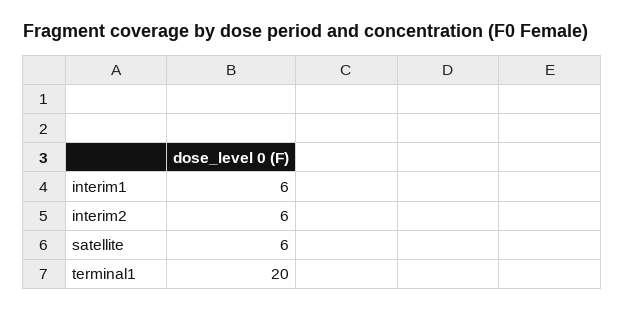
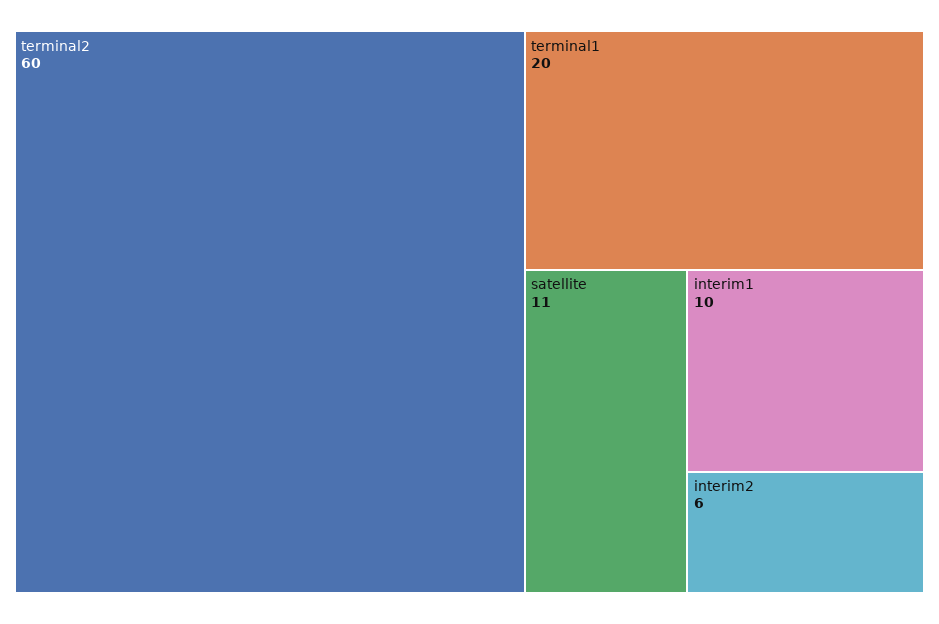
  {
-   "interim1": 6,
+   "interim1": 10,
    "interim2": 6,
-   "satellite": 6,
+   "satellite": 11,
-   "terminal1": 20
+   "terminal1": 20,
+   "terminal2": 60
  }

